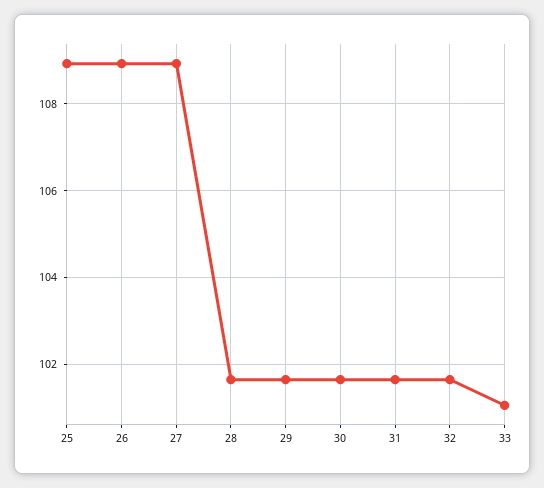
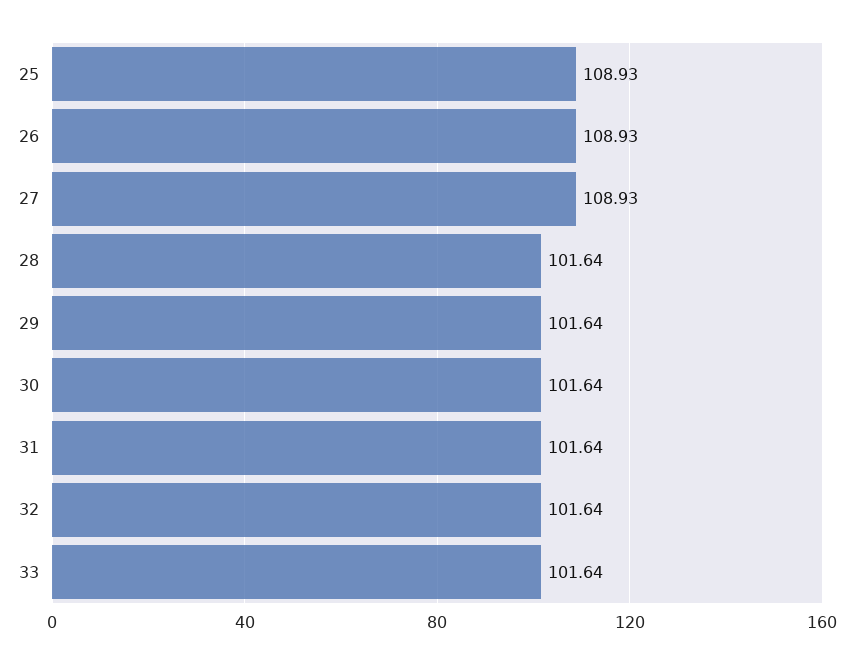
  {
    "25": 108.93,
    "26": 108.93,
    "27": 108.93,
    "28": 101.64,
    "29": 101.64,
    "30": 101.64,
    "31": 101.64,
    "32": 101.64,
-   "33": 101
+   "33": 101.64
  }

